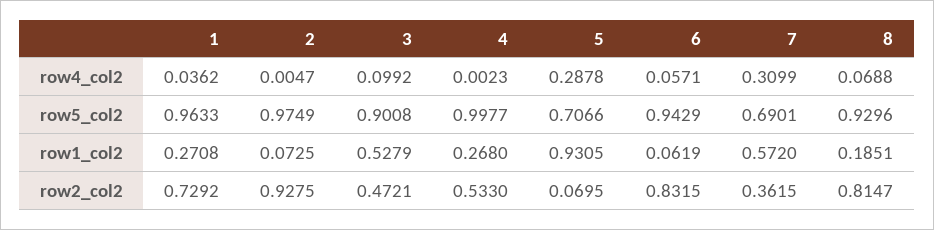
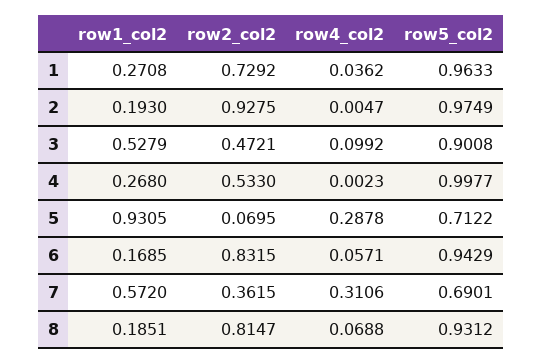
  {
    "1": {
      "row4_col2": 0.0362,
      "row5_col2": 0.9633,
      "row1_col2": 0.2708,
      "row2_col2": 0.7292
    },
    "2": {
      "row4_col2": 0.0047,
      "row5_col2": 0.9749,
-     "row1_col2": 0.0725,
+     "row1_col2": 0.193,
      "row2_col2": 0.9275
    },
    "3": {
      "row4_col2": 0.0992,
      "row5_col2": 0.9008,
      "row1_col2": 0.5279,
      "row2_col2": 0.4721
    },
    "4": {
      "row4_col2": 0.0023,
      "row5_col2": 0.9977,
      "row1_col2": 0.268,
      "row2_col2": 0.533
    },
    "5": {
      "row4_col2": 0.2878,
-     "row5_col2": 0.7066,
+     "row5_col2": 0.7122,
      "row1_col2": 0.9305,
      "row2_col2": 0.0695
    },
    "6": {
      "row4_col2": 0.0571,
      "row5_col2": 0.9429,
-     "row1_col2": 0.0619,
+     "row1_col2": 0.1685,
      "row2_col2": 0.8315
    },
    "7": {
-     "row4_col2": 0.3099,
+     "row4_col2": 0.3106,
      "row5_col2": 0.6901,
      "row1_col2": 0.572,
      "row2_col2": 0.3615
    },
    "8": {
      "row4_col2": 0.0688,
-     "row5_col2": 0.9296,
+     "row5_col2": 0.9312,
      "row1_col2": 0.1851,
      "row2_col2": 0.8147
    }
  }

